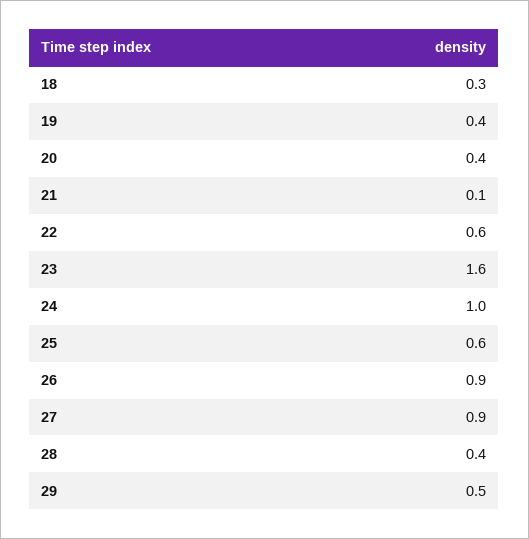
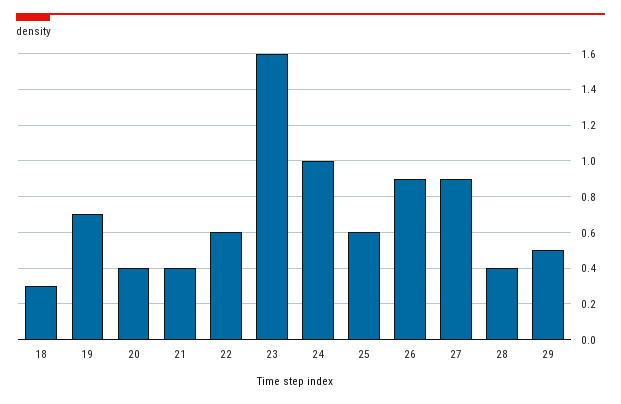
  {
    "18": 0.3,
-   "19": 0.4,
+   "19": 0.7,
    "20": 0.4,
-   "21": 0.1,
+   "21": 0.4,
    "22": 0.6,
    "23": 1.6,
    "24": 1,
    "25": 0.6,
    "26": 0.9,
    "27": 0.9,
    "28": 0.4,
    "29": 0.5
  }

